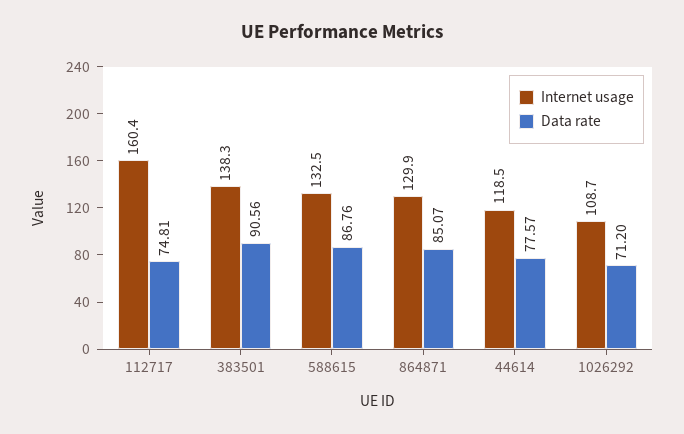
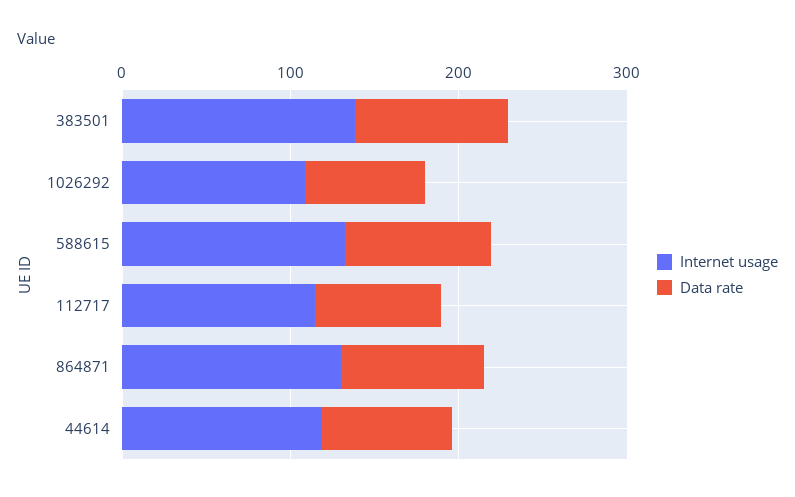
  {
    "Internet usage": {
-     "112717": 160.4,
+     "112717": 120,
      "383501": 138.3,
      "588615": 132.5,
      "864871": 129.9,
      "44614": 118.5,
      "1026292": 108.7
    },
    "Data rate": {
      "112717": 74.81,
      "383501": 90.56,
      "588615": 86.76,
      "864871": 85.07,
      "44614": 77.57,
      "1026292": 71.2
    }
  }

